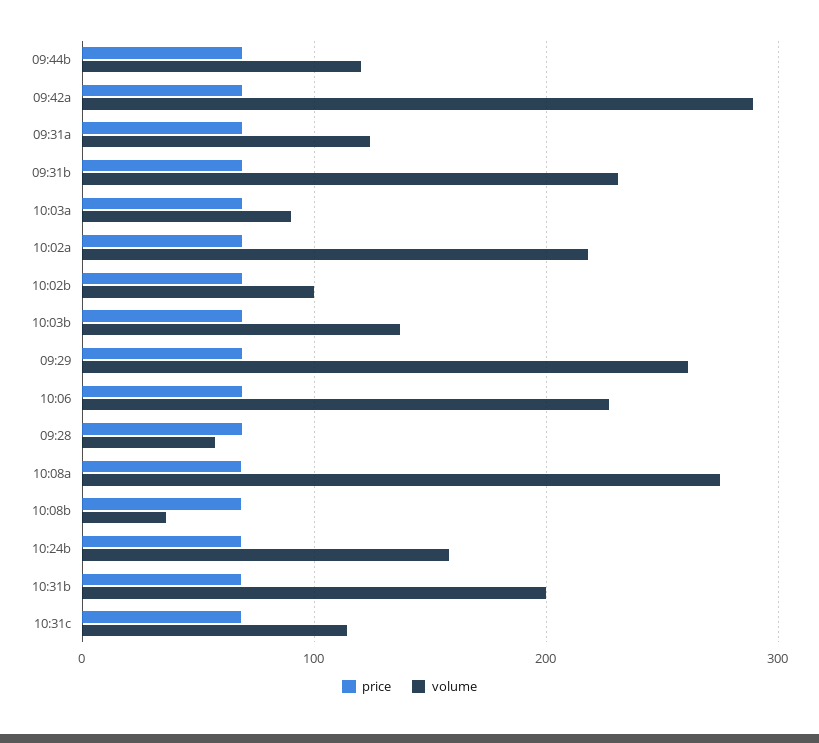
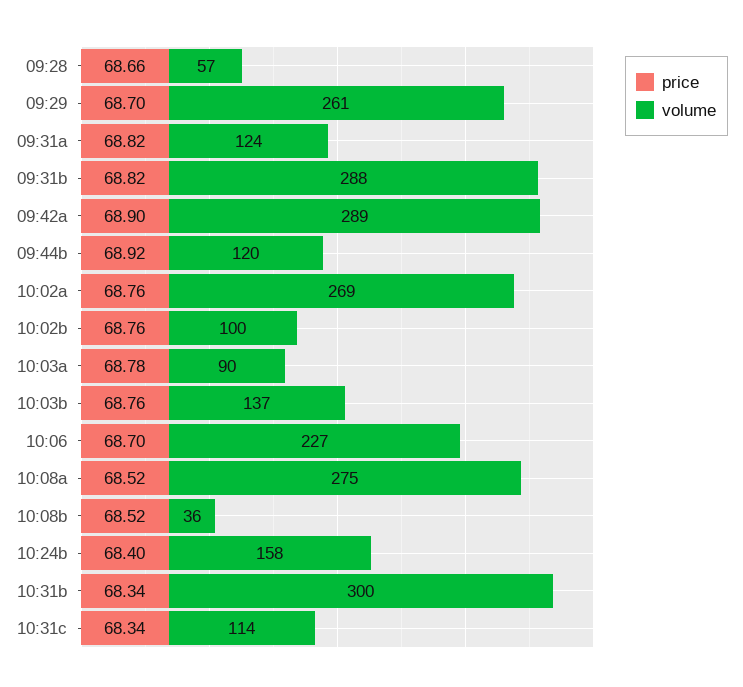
  {
    "price": {
      "09:44b": 68.92,
      "09:42a": 68.9,
      "09:31a": 68.82,
      "09:31b": 68.82,
      "10:03a": 68.78,
      "10:02a": 68.76,
      "10:02b": 68.76,
      "10:03b": 68.76,
      "09:29": 68.7,
      "10:06": 68.7,
      "09:28": 68.66,
      "10:08a": 68.52,
      "10:08b": 68.52,
      "10:24b": 68.4,
      "10:31b": 68.34,
      "10:31c": 68.34
    },
    "volume": {
      "09:44b": 120,
      "09:42a": 289,
      "09:31a": 124,
-     "09:31b": 230,
+     "09:31b": 288,
      "10:03a": 90,
-     "10:02a": 220,
+     "10:02a": 269,
      "10:02b": 100,
      "10:03b": 137,
      "09:29": 261,
      "10:06": 227,
      "09:28": 57,
      "10:08a": 275,
      "10:08b": 36,
      "10:24b": 158,
-     "10:31b": 200,
+     "10:31b": 300,
      "10:31c": 114
    }
  }

